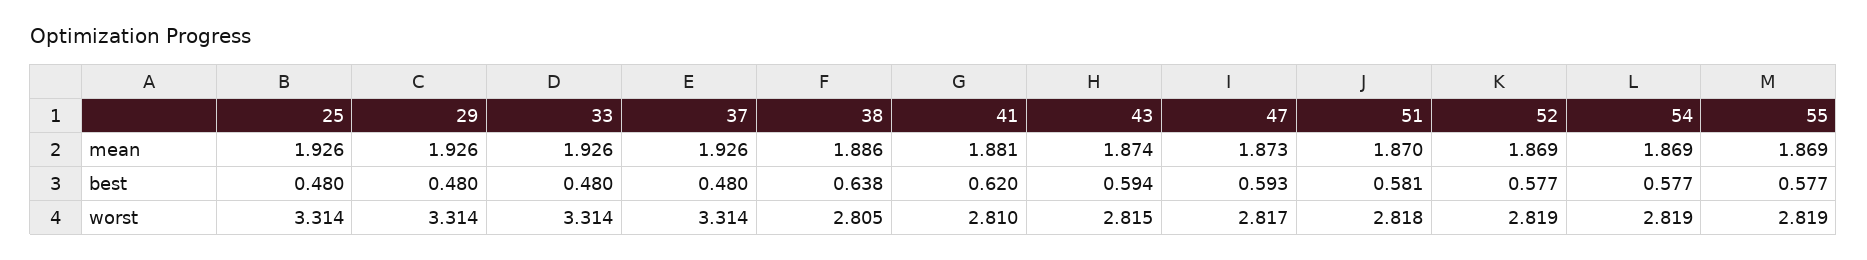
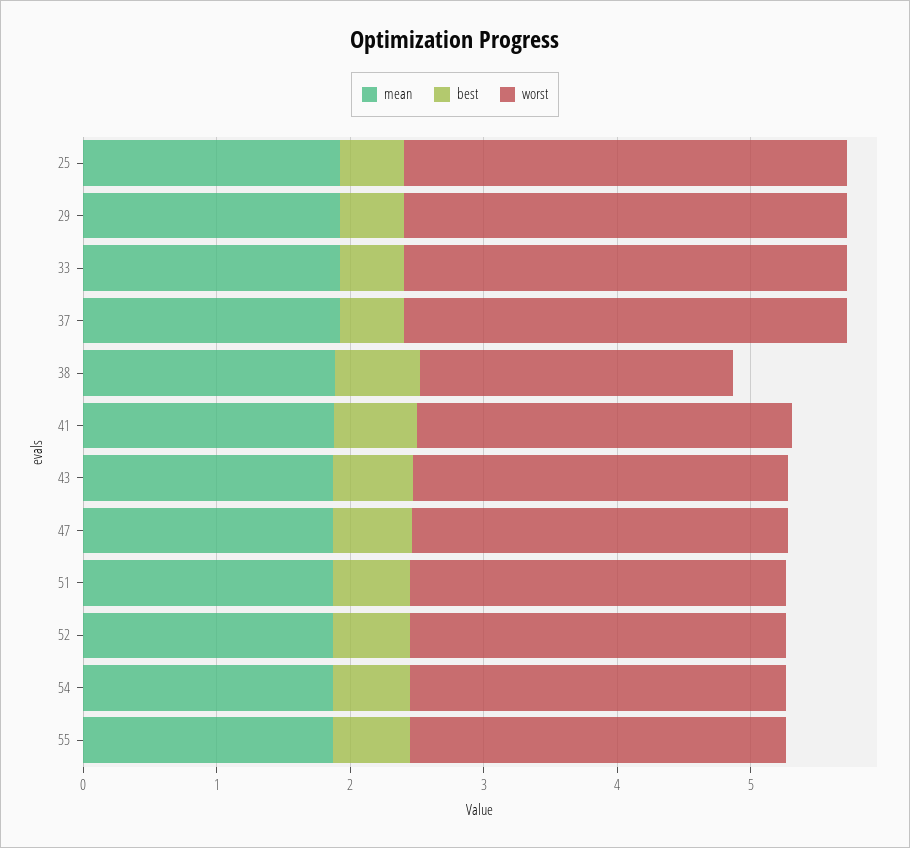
  {
    "mean": {
      "25": 1.926,
      "29": 1.926,
      "33": 1.926,
      "37": 1.926,
      "38": 1.886,
      "41": 1.881,
      "43": 1.874,
      "47": 1.873,
      "51": 1.87,
      "52": 1.869,
      "54": 1.869,
      "55": 1.869
    },
    "best": {
      "25": 0.48,
      "29": 0.48,
      "33": 0.48,
      "37": 0.48,
      "38": 0.638,
      "41": 0.62,
      "43": 0.594,
      "47": 0.593,
      "51": 0.581,
      "52": 0.577,
      "54": 0.577,
      "55": 0.577
    },
    "worst": {
      "25": 3.314,
      "29": 3.314,
      "33": 3.314,
      "37": 3.314,
-     "38": 2.805,
+     "38": 2.4,
      "41": 2.81,
      "43": 2.815,
      "47": 2.817,
      "51": 2.818,
      "52": 2.819,
      "54": 2.819,
      "55": 2.819
    }
  }

